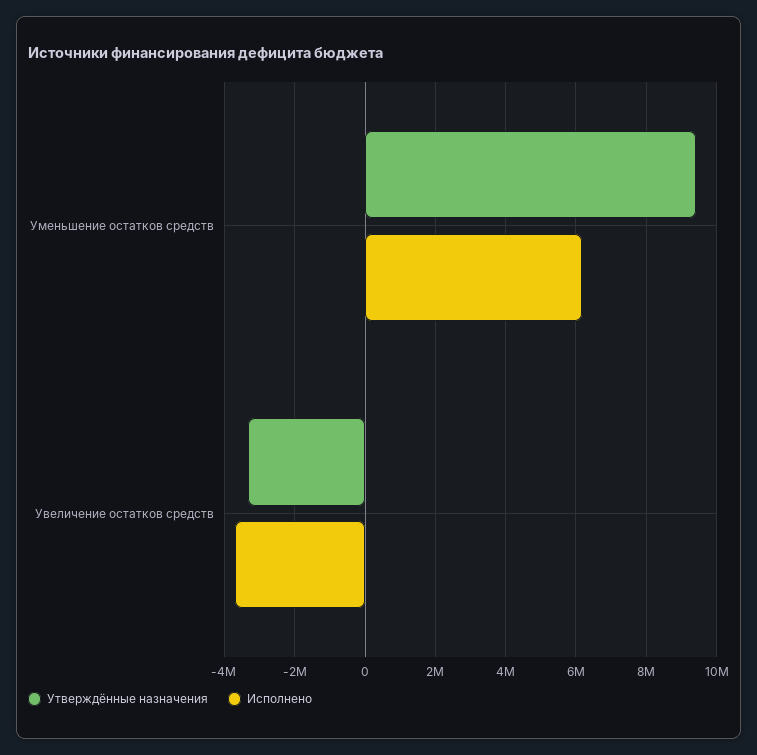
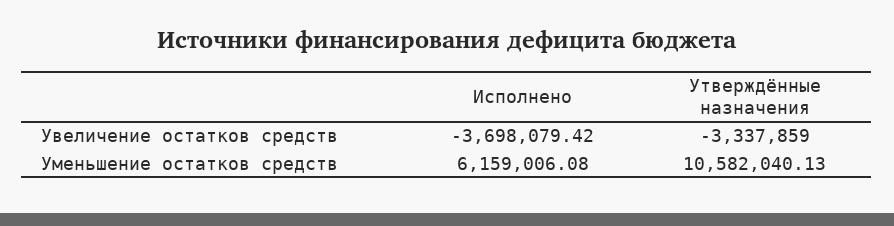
  {
    "Утверждённые назначения": {
-     "Уменьшение остатков средств": 9400000,
+     "Уменьшение остатков средств": 10582040.13,
      "Увеличение остатков средств": -3337859
    },
    "Исполнено": {
      "Уменьшение остатков средств": 6159006.08,
      "Увеличение остатков средств": -3698079.42
    }
  }

